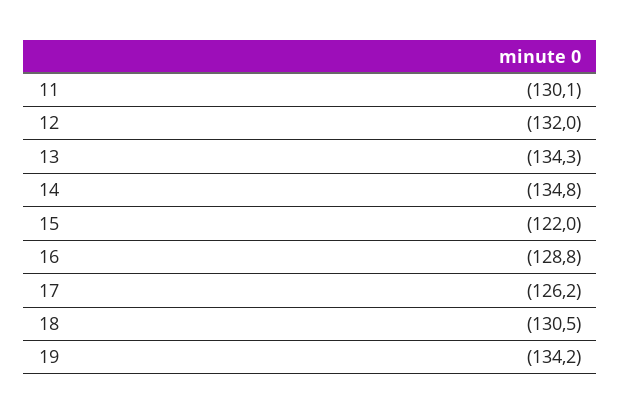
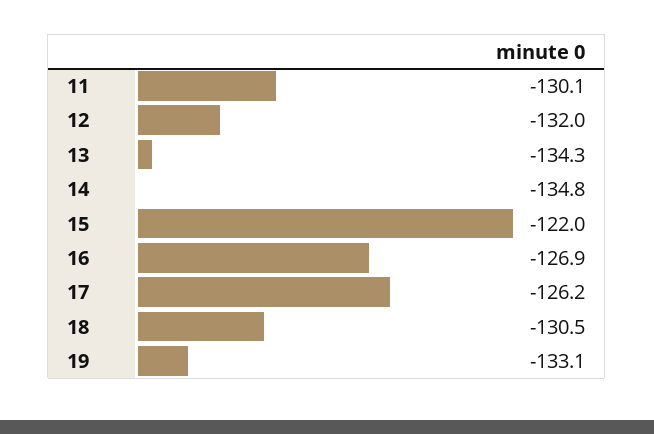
  {
    "11": -130.1,
    "12": -132,
    "13": -134.3,
    "14": -134.8,
    "15": -122,
-   "16": -128.8,
+   "16": -126.9,
    "17": -126.2,
    "18": -130.5,
-   "19": -134.2
+   "19": -133.1
  }

